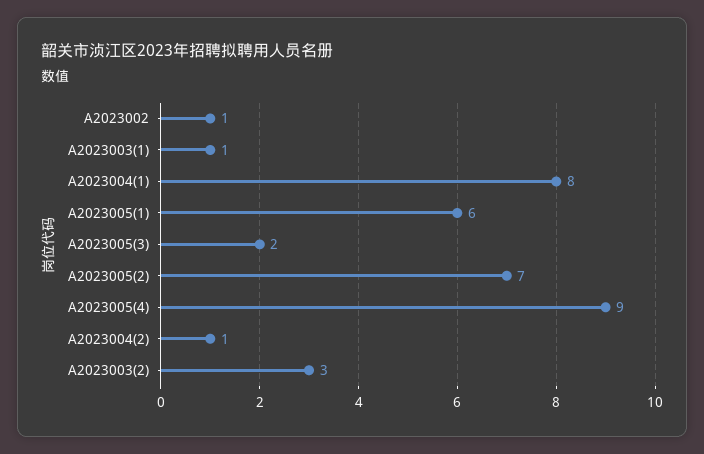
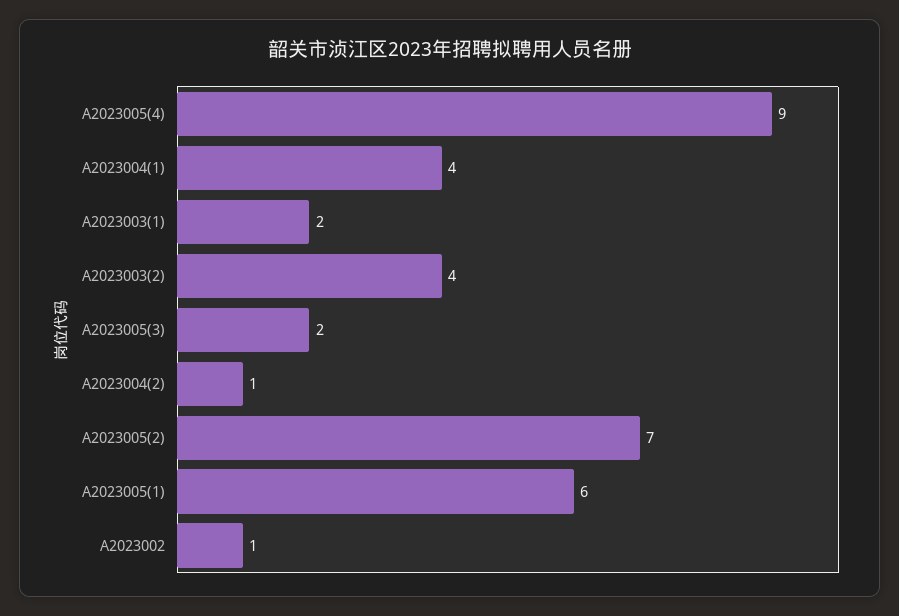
  {
    "A2023002": 1,
-   "A2023003(1)": 1,
+   "A2023003(1)": 2,
-   "A2023004(1)": 8,
+   "A2023004(1)": 4,
    "A2023005(1)": 6,
    "A2023005(3)": 2,
    "A2023005(2)": 7,
    "A2023005(4)": 9,
    "A2023004(2)": 1,
-   "A2023003(2)": 3
+   "A2023003(2)": 4
  }

